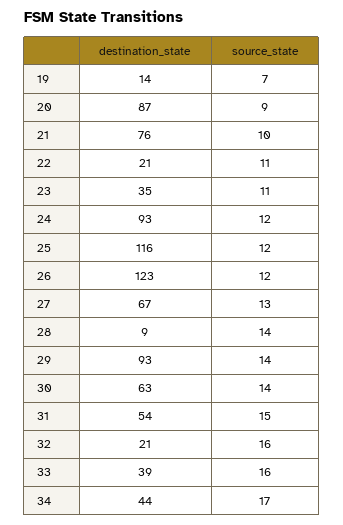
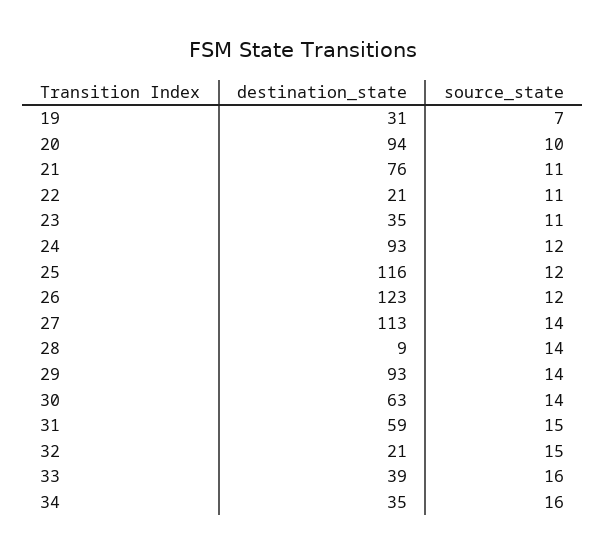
  {
    "destination_state": {
-     "19": 14,
+     "19": 31,
-     "20": 87,
+     "20": 94,
      "21": 76,
      "22": 21,
      "23": 35,
      "24": 93,
      "25": 116,
      "26": 123,
-     "27": 67,
+     "27": 113,
      "28": 9,
      "29": 93,
      "30": 63,
-     "31": 54,
+     "31": 59,
      "32": 21,
      "33": 39,
-     "34": 44
+     "34": 35
    },
    "source_state": {
      "19": 7,
-     "20": 9,
+     "20": 10,
-     "21": 10,
+     "21": 11,
      "22": 11,
      "23": 11,
      "24": 12,
      "25": 12,
      "26": 12,
-     "27": 13,
+     "27": 14,
      "28": 14,
      "29": 14,
      "30": 14,
      "31": 15,
-     "32": 16,
+     "32": 15,
      "33": 16,
-     "34": 17
+     "34": 16
    }
  }

